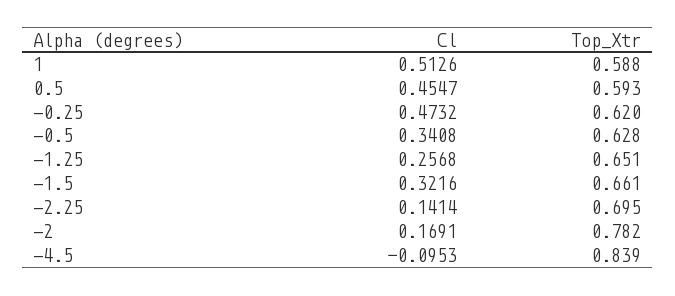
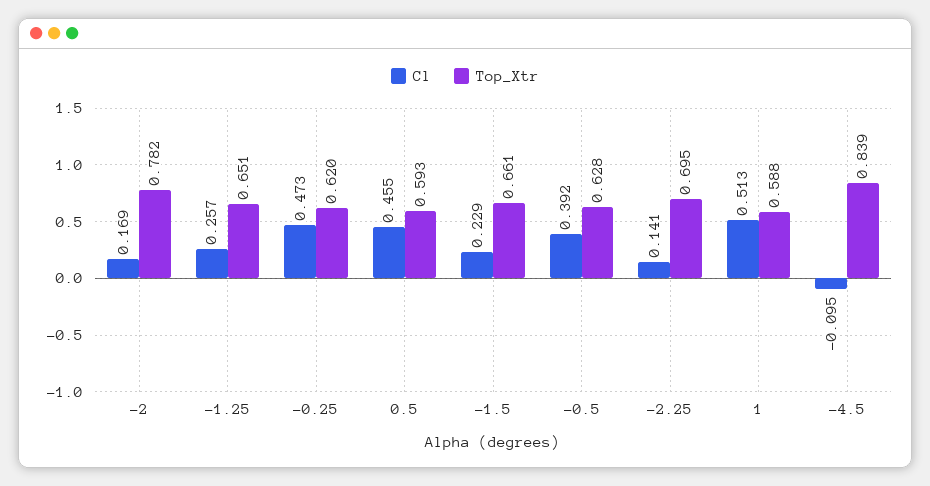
  {
    "Cl": {
      "1": 0.5126,
      "0.5": 0.4547,
      "-0.25": 0.4732,
-     "-0.5": 0.3408,
+     "-0.5": 0.392,
      "-1.25": 0.2568,
-     "-1.5": 0.3216,
+     "-1.5": 0.229,
      "-2.25": 0.1414,
      "-2": 0.1691,
      "-4.5": -0.0953
    },
    "Top_Xtr": {
      "1": 0.588,
      "0.5": 0.593,
      "-0.25": 0.62,
      "-0.5": 0.628,
      "-1.25": 0.651,
      "-1.5": 0.661,
      "-2.25": 0.695,
      "-2": 0.782,
      "-4.5": 0.839
    }
  }

